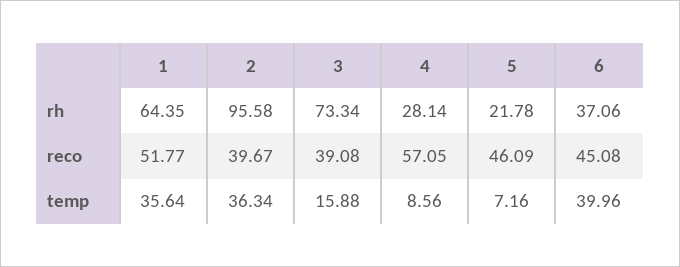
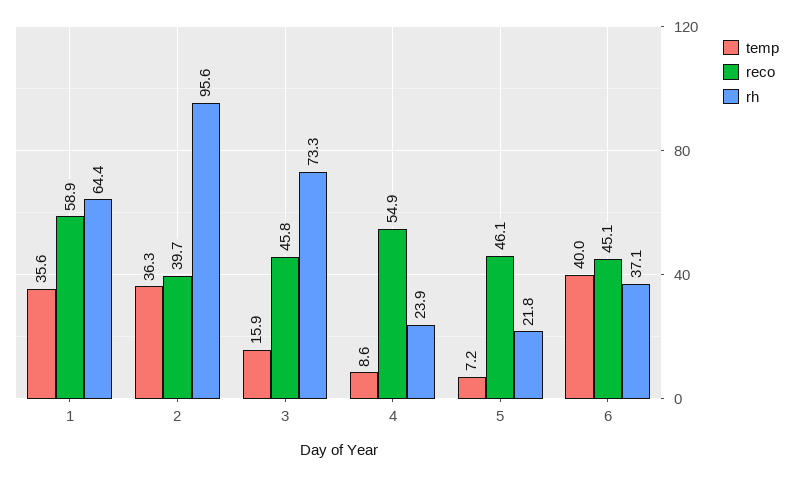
  {
    "rh": {
      "1": 64.35,
      "2": 95.58,
      "3": 73.34,
-     "4": 28.14,
+     "4": 23.9,
      "5": 21.78,
      "6": 37.06
    },
    "reco": {
-     "1": 51.77,
+     "1": 58.9,
      "2": 39.67,
-     "3": 39.08,
+     "3": 45.8,
-     "4": 57.05,
+     "4": 54.9,
      "5": 46.09,
      "6": 45.08
    },
    "temp": {
      "1": 35.64,
      "2": 36.34,
      "3": 15.88,
      "4": 8.56,
      "5": 7.16,
      "6": 39.96
    }
  }

